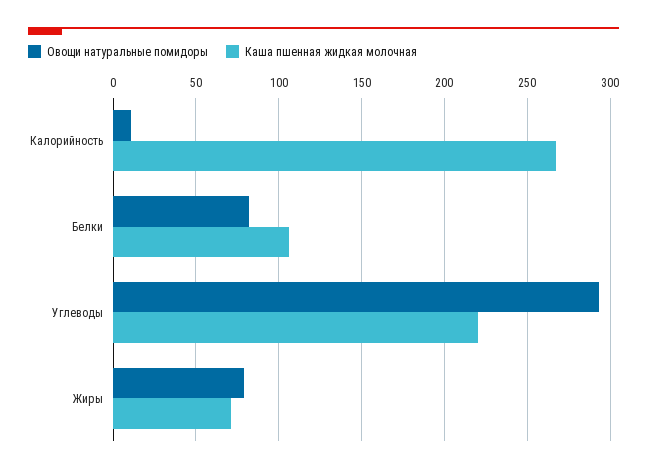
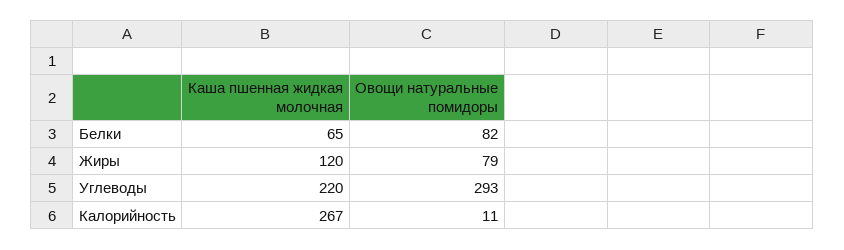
  {
    "Овощи натуральные помидоры": {
      "Калорийность": 11,
      "Белки": 82,
      "Углеводы": 293,
      "Жиры": 79
    },
    "Каша пшенная жидкая молочная": {
      "Калорийность": 267,
-     "Белки": 105,
+     "Белки": 65,
      "Углеводы": 220,
-     "Жиры": 70
+     "Жиры": 120
    }
  }

